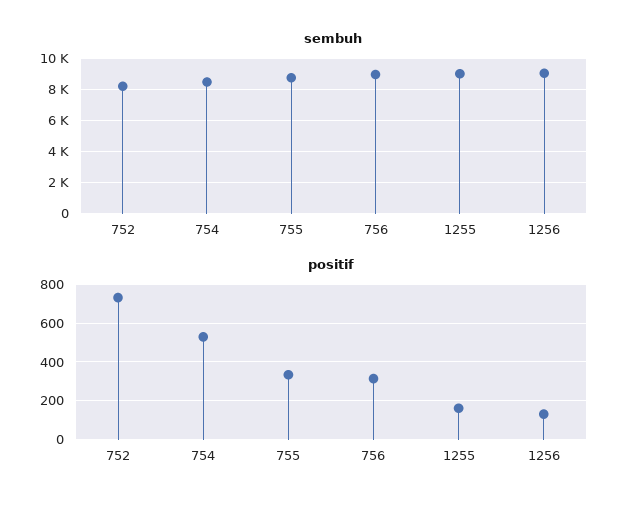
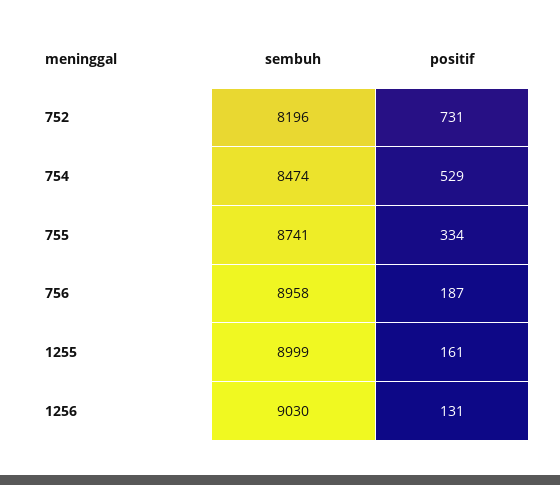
  {
    "sembuh": {
      "752": 8196,
      "754": 8474,
      "755": 8741,
      "756": 8958,
      "1255": 8999,
      "1256": 9030
    },
    "positif": {
      "752": 731,
      "754": 529,
      "755": 334,
-     "756": 300,
+     "756": 187,
      "1255": 161,
      "1256": 131
    }
  }

